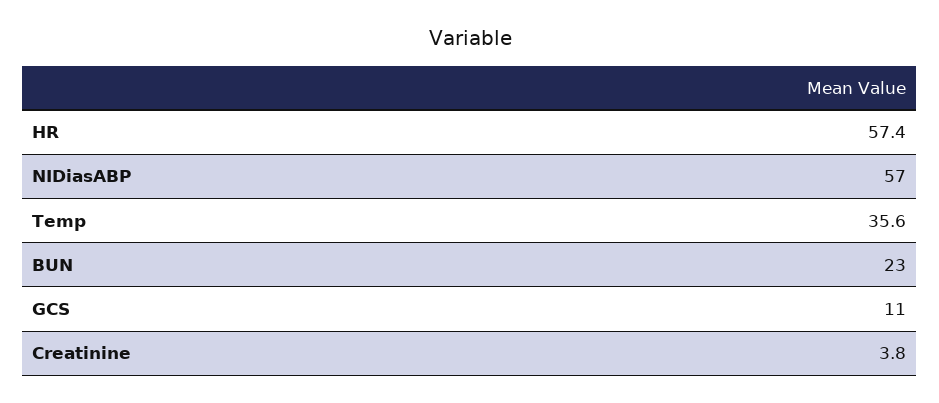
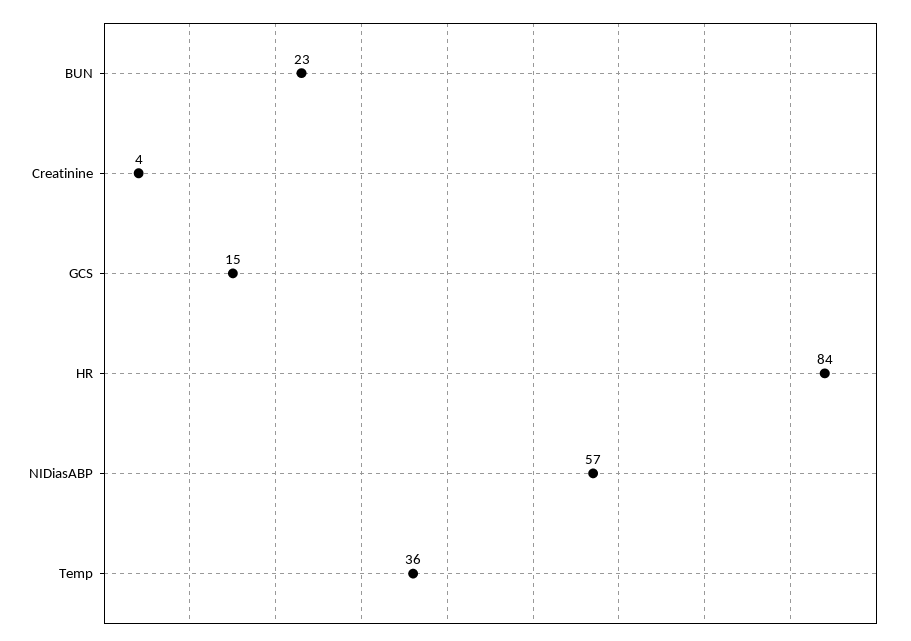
  {
-   "HR": 57.4,
+   "HR": 84,
    "NIDiasABP": 57,
    "Temp": 35.6,
    "BUN": 23,
-   "GCS": 11,
+   "GCS": 15,
    "Creatinine": 3.8
  }

